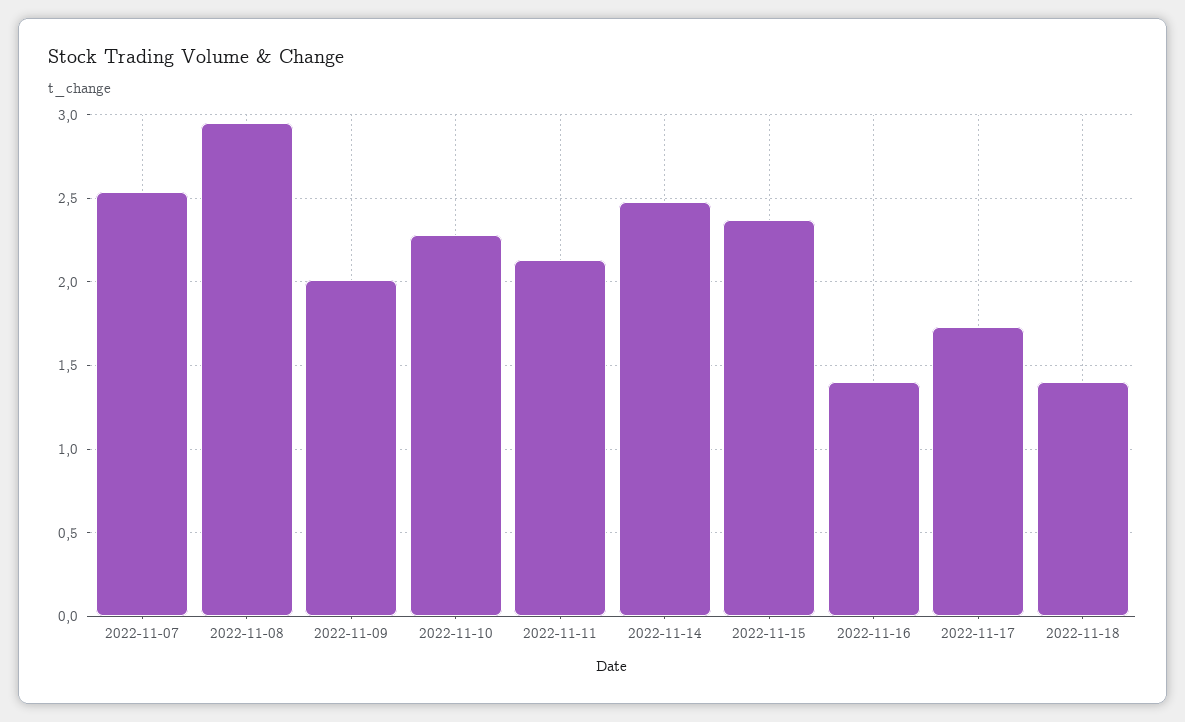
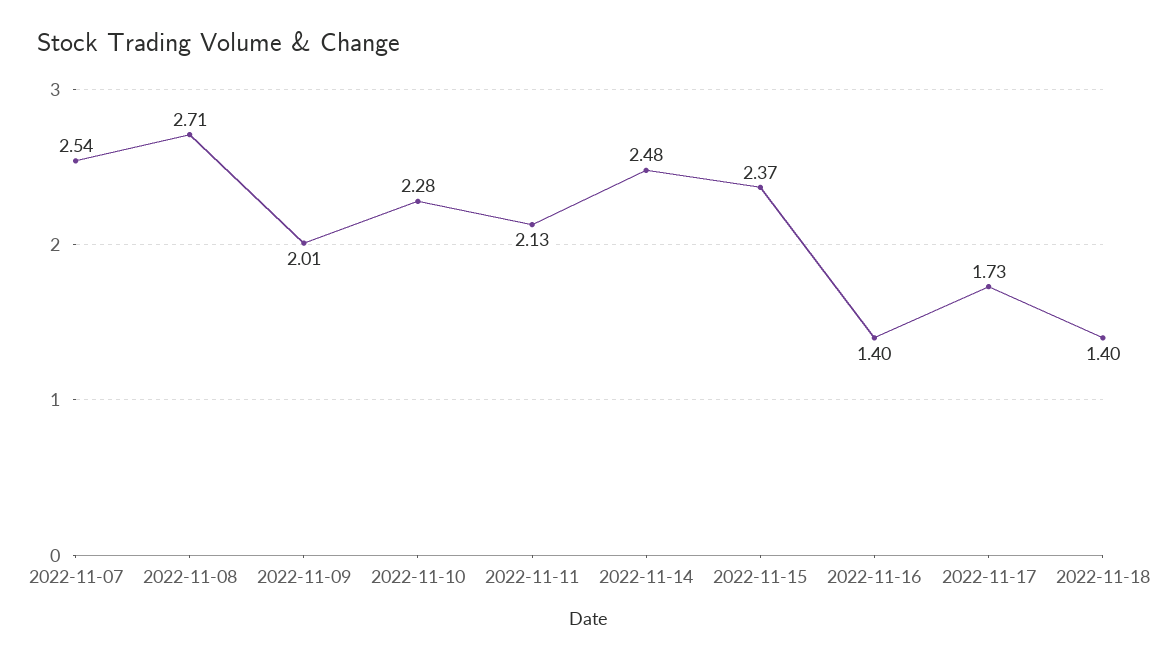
  {
    "2022-11-07": 2.54,
-   "2022-11-08": 2.95,
+   "2022-11-08": 2.71,
    "2022-11-09": 2.01,
    "2022-11-10": 2.28,
    "2022-11-11": 2.13,
    "2022-11-14": 2.48,
    "2022-11-15": 2.37,
    "2022-11-16": 1.4,
    "2022-11-17": 1.73,
    "2022-11-18": 1.4
  }

